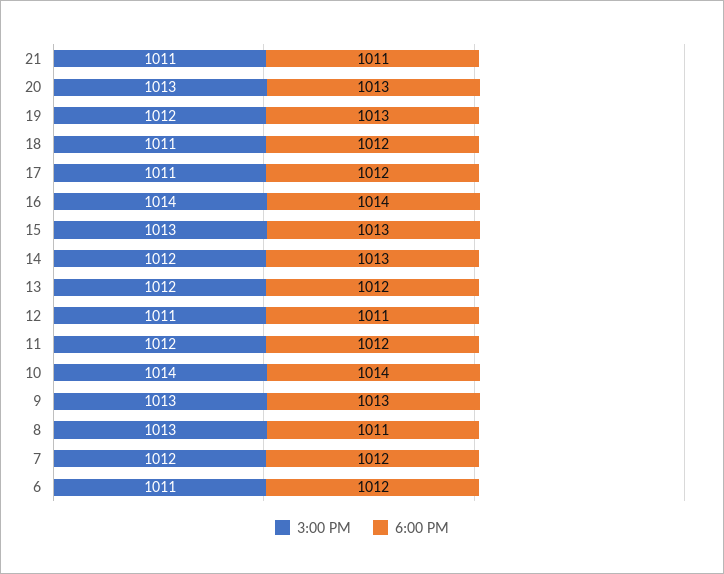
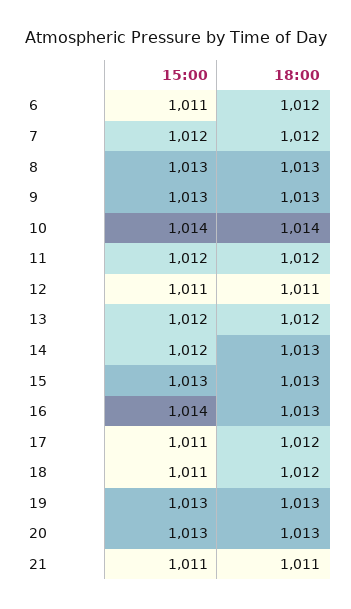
  {
    "3:00 PM": {
      "21": 1011,
      "20": 1013,
-     "19": 1012,
+     "19": 1013,
      "18": 1011,
      "17": 1011,
      "16": 1014,
      "15": 1013,
      "14": 1012,
      "13": 1012,
      "12": 1011,
      "11": 1012,
      "10": 1014,
      "9": 1013,
      "8": 1013,
      "7": 1012,
      "6": 1011
    },
    "6:00 PM": {
      "21": 1011,
      "20": 1013,
      "19": 1013,
      "18": 1012,
      "17": 1012,
-     "16": 1014,
+     "16": 1013,
      "15": 1013,
      "14": 1013,
      "13": 1012,
      "12": 1011,
      "11": 1012,
      "10": 1014,
      "9": 1013,
-     "8": 1011,
+     "8": 1013,
      "7": 1012,
      "6": 1012
    }
  }

